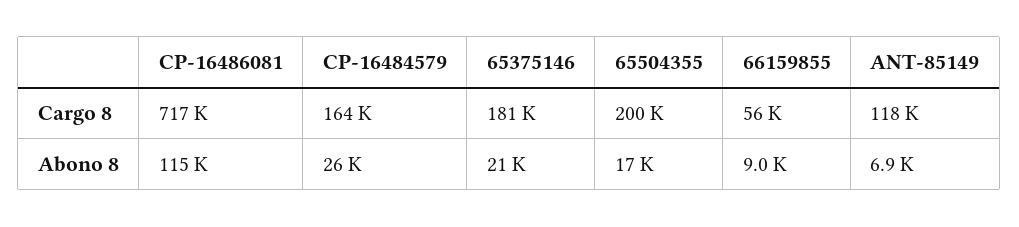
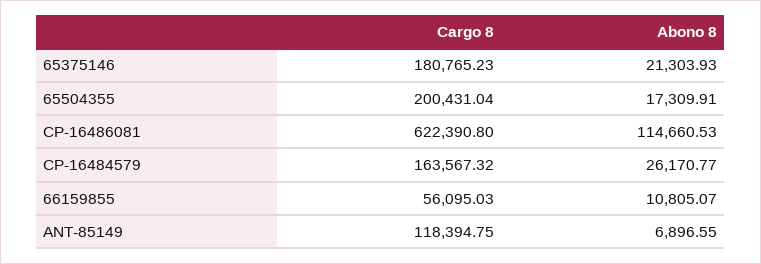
  {
    "CP-16486081": {
-     "Cargo 8": 717000,
+     "Cargo 8": 622390.8,
      "Abono 8": 114660.53
    },
    "CP-16484579": {
      "Cargo 8": 163567.32,
      "Abono 8": 26170.77
    },
    "65375146": {
      "Cargo 8": 180765.23,
      "Abono 8": 21303.93
    },
    "65504355": {
      "Cargo 8": 200431.04,
      "Abono 8": 17309.91
    },
    "66159855": {
      "Cargo 8": 56095.03,
-     "Abono 8": 9000
+     "Abono 8": 10805.07
    },
    "ANT-85149": {
      "Cargo 8": 118394.75,
      "Abono 8": 6896.55
    }
  }

